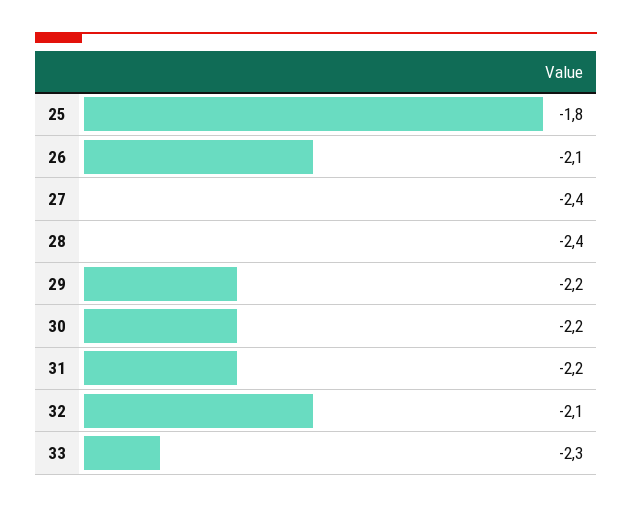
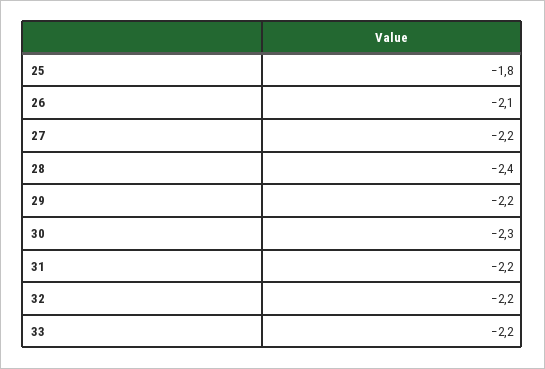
  {
    "25": -1.8,
    "26": -2.1,
-   "27": -2.4,
+   "27": -2.2,
    "28": -2.4,
    "29": -2.2,
-   "30": -2.2,
+   "30": -2.3,
    "31": -2.2,
-   "32": -2.1,
+   "32": -2.2,
-   "33": -2.3
+   "33": -2.2
  }

